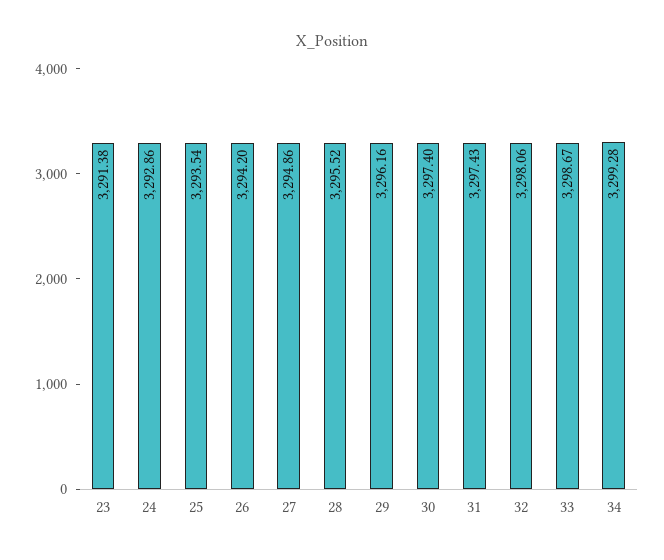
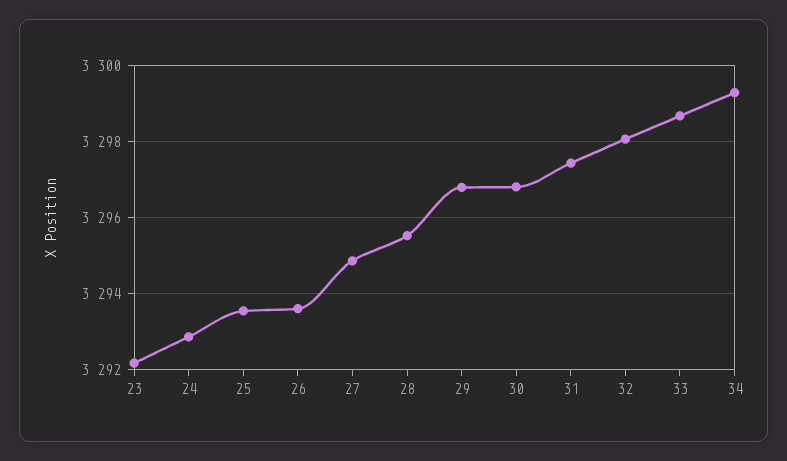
  {
-   "23": 3291.38,
+   "23": 3292.2,
    "24": 3292.86,
    "25": 3293.54,
-   "26": 3294.2,
+   "26": 3293.6,
    "27": 3294.86,
    "28": 3295.52,
-   "29": 3296.16,
+   "29": 3296.8,
-   "30": 3297.4,
+   "30": 3296.8,
    "31": 3297.43,
    "32": 3298.06,
    "33": 3298.67,
    "34": 3299.28
  }

